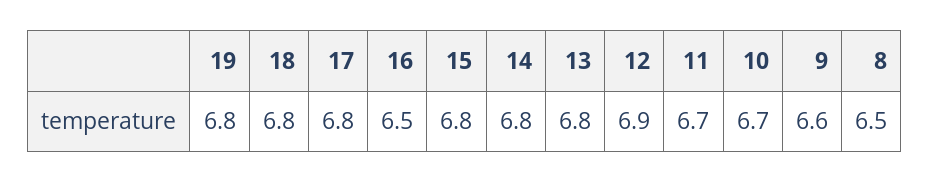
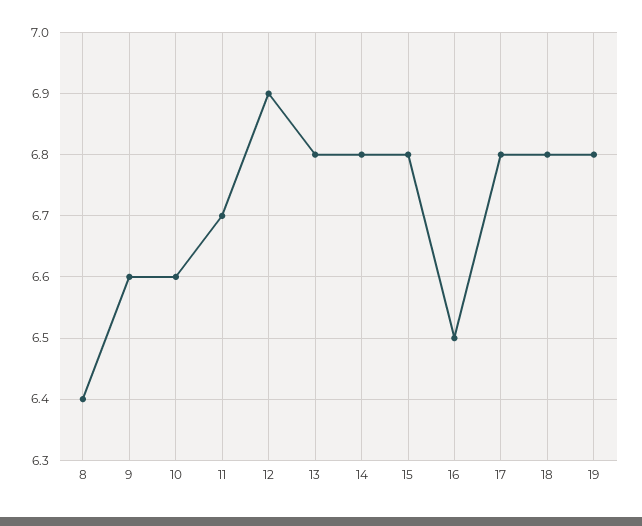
  {
    "19": 6.8,
    "18": 6.8,
    "17": 6.8,
    "16": 6.5,
    "15": 6.8,
    "14": 6.8,
    "13": 6.8,
    "12": 6.9,
    "11": 6.7,
-   "10": 6.7,
+   "10": 6.6,
    "9": 6.6,
-   "8": 6.5
+   "8": 6.4
  }

